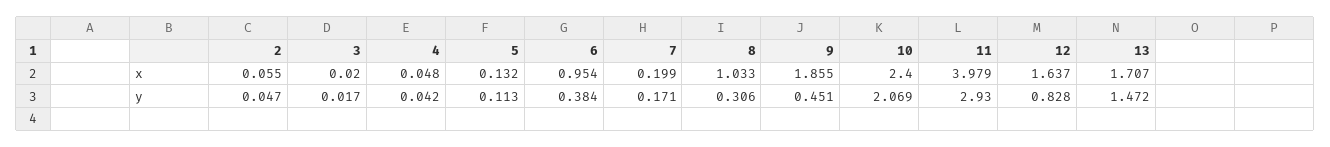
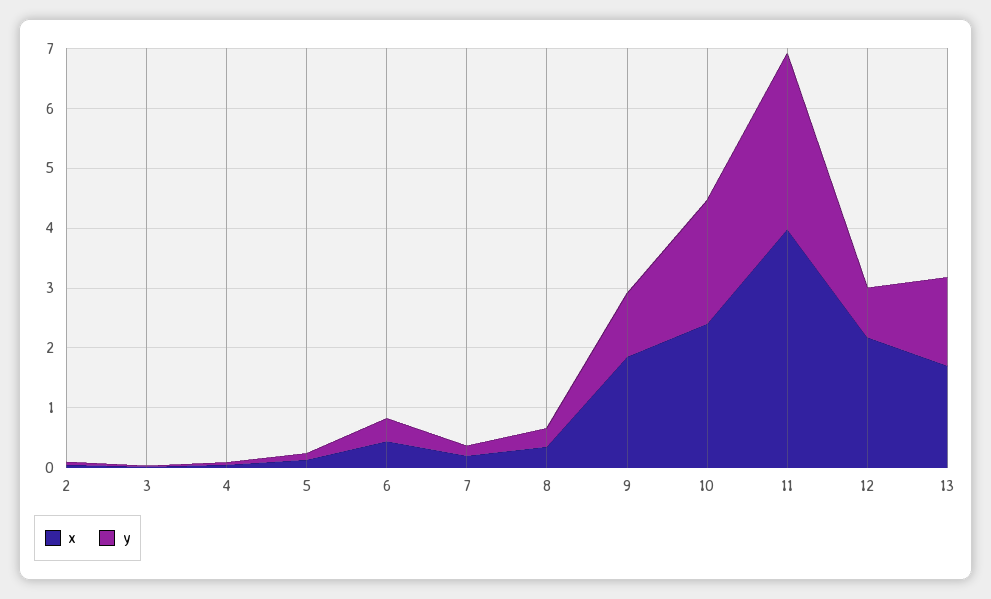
  {
    "x": {
      "2": 0.055,
      "3": 0.02,
      "4": 0.048,
      "5": 0.132,
-     "6": 0.954,
+     "6": 0.4,
      "7": 0.199,
-     "8": 1.033,
+     "8": 0.4,
      "9": 1.855,
      "10": 2.4,
      "11": 3.979,
-     "12": 1.637,
+     "12": 2.2,
      "13": 1.707
    },
    "y": {
      "2": 0.047,
      "3": 0.017,
      "4": 0.042,
      "5": 0.113,
      "6": 0.384,
      "7": 0.171,
      "8": 0.306,
-     "9": 0.451,
+     "9": 1,
      "10": 2.069,
      "11": 2.93,
      "12": 0.828,
      "13": 1.472
    }
  }

